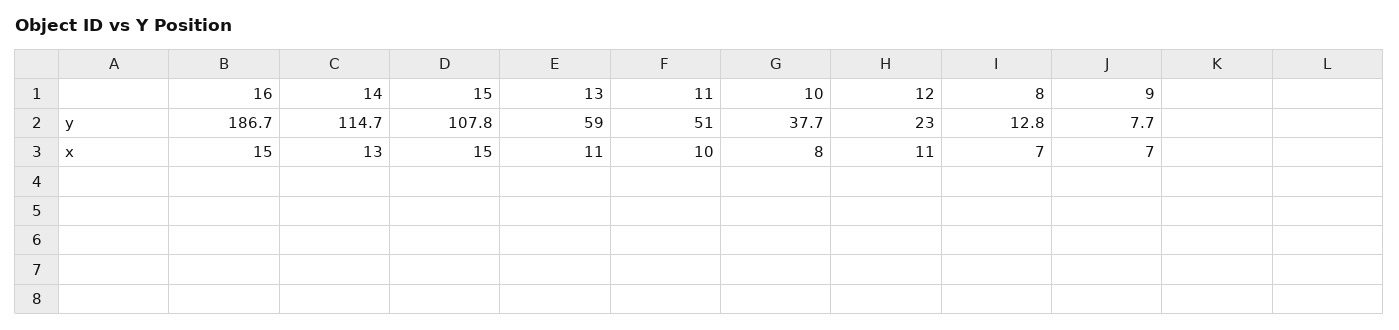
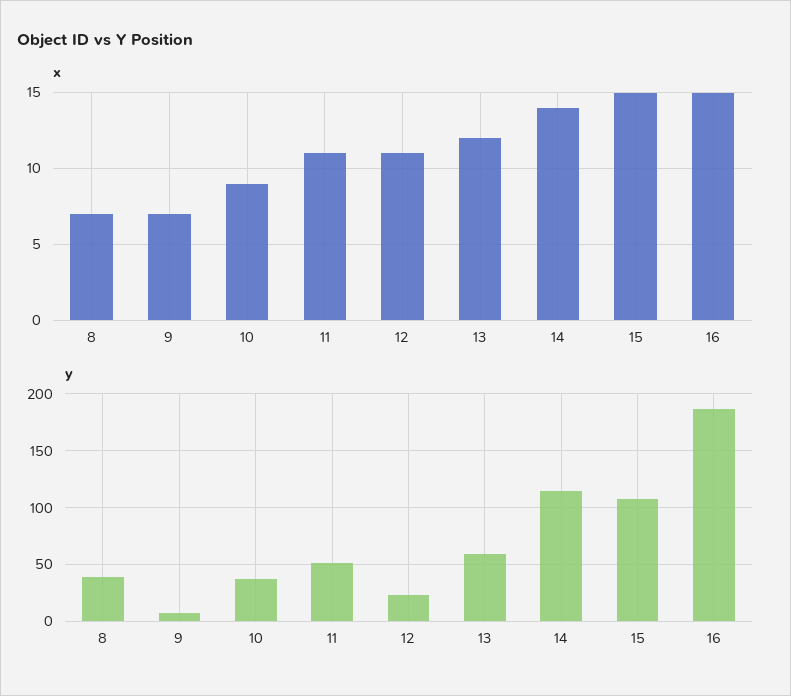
  {
    "y": {
      "16": 186.7,
      "14": 114.7,
      "15": 107.8,
      "13": 59,
      "11": 51,
      "10": 37.7,
      "12": 23,
-     "8": 12.8,
+     "8": 40,
      "9": 7.7
    },
    "x": {
      "16": 15,
-     "14": 13,
+     "14": 14,
      "15": 15,
-     "13": 11,
+     "13": 12,
-     "11": 10,
+     "11": 11,
-     "10": 8,
+     "10": 9,
      "12": 11,
      "8": 7,
      "9": 7
    }
  }

